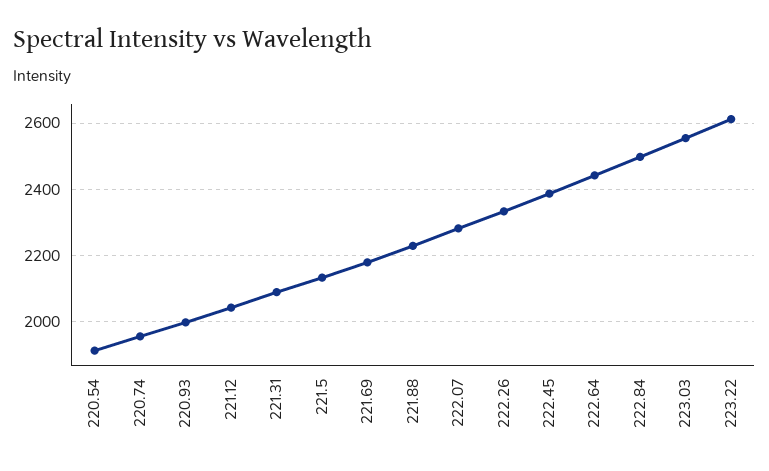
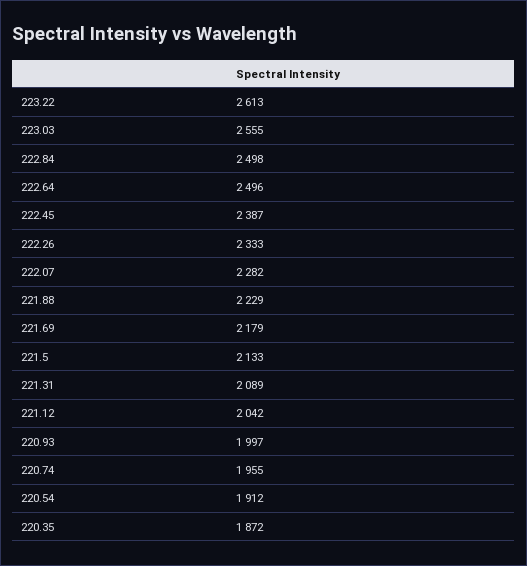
  {
    "220.54": 1912,
    "220.74": 1955,
    "220.93": 1997,
    "221.12": 2042,
    "221.31": 2089,
    "221.5": 2133,
    "221.69": 2179,
    "221.88": 2229,
    "222.07": 2282,
    "222.26": 2333,
    "222.45": 2387,
-   "222.64": 2440,
+   "222.64": 2496,
    "222.84": 2498,
    "223.03": 2555,
-   "223.22": 2613
+   "223.22": 2613,
+   "220.35": 1872
  }

